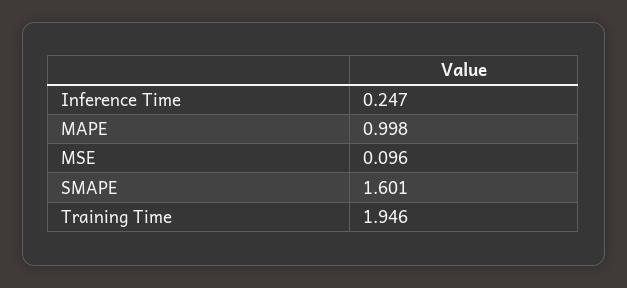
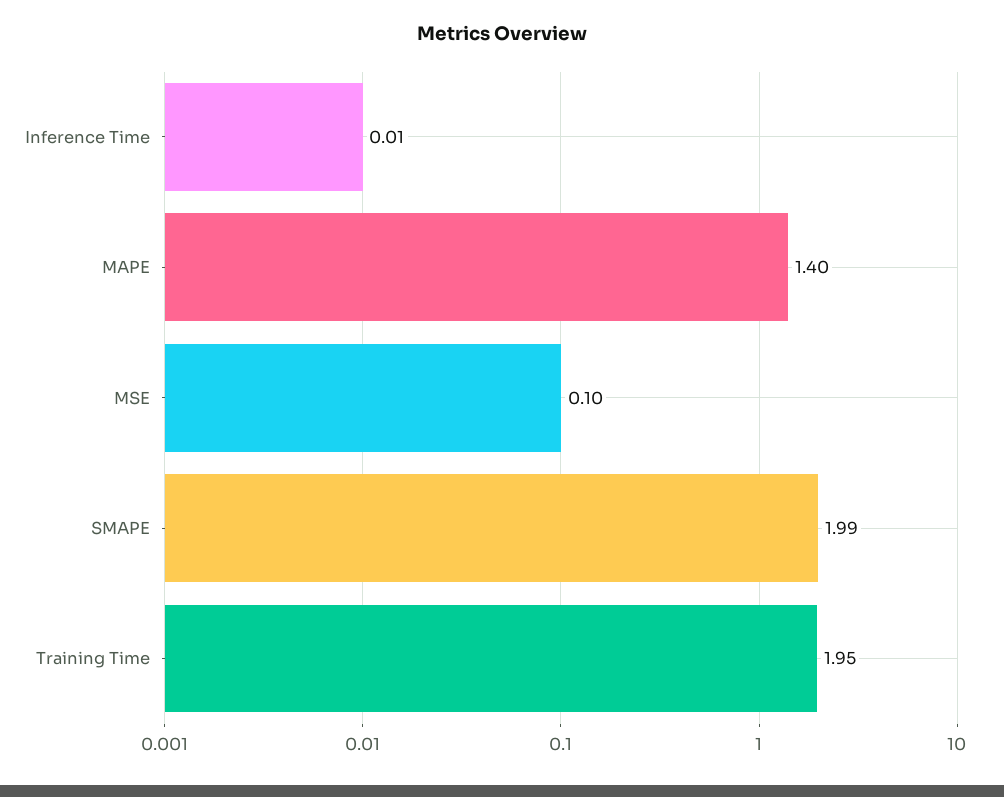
  {
-   "Inference Time": 0.247,
+   "Inference Time": 0.01,
-   "MAPE": 0.998,
+   "MAPE": 1.4,
    "MSE": 0.096,
-   "SMAPE": 1.601,
+   "SMAPE": 1.99,
    "Training Time": 1.946
  }

